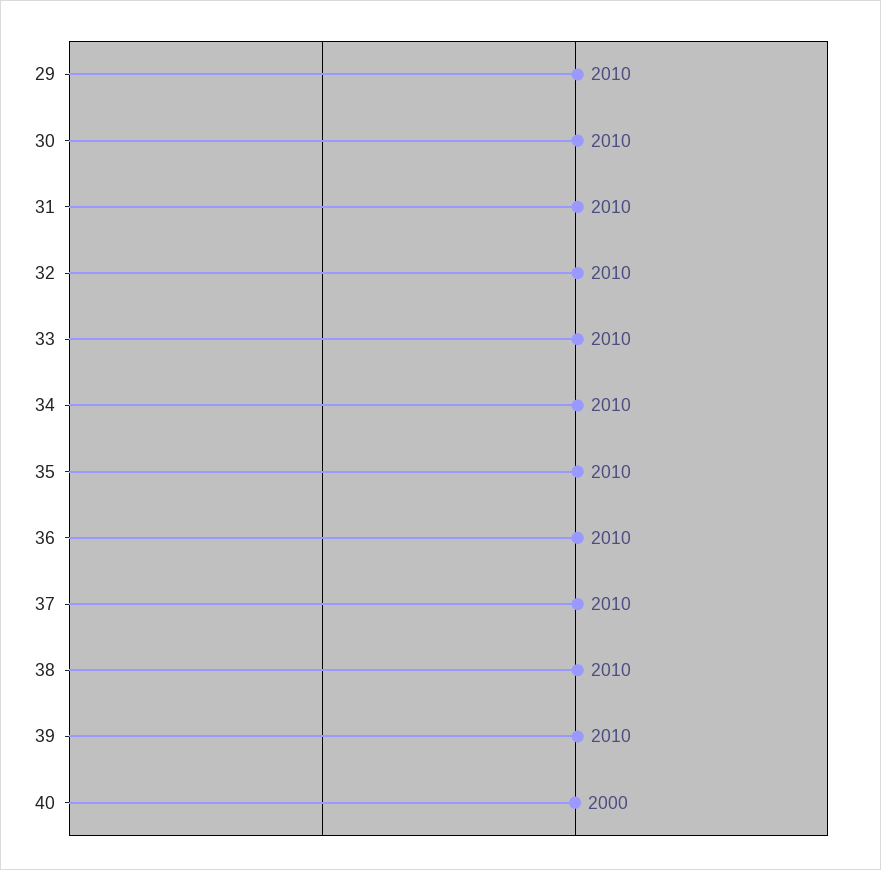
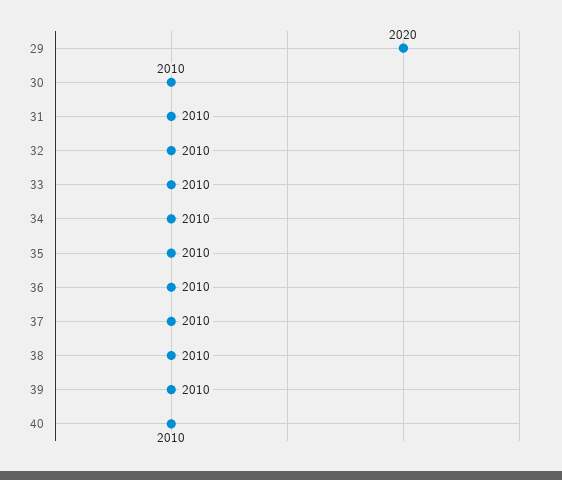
  {
-   "29": 2010,
+   "29": 2020,
    "30": 2010,
    "31": 2010,
    "32": 2010,
    "33": 2010,
    "34": 2010,
    "35": 2010,
    "36": 2010,
    "37": 2010,
    "38": 2010,
    "39": 2010,
-   "40": 2000
+   "40": 2010
  }

